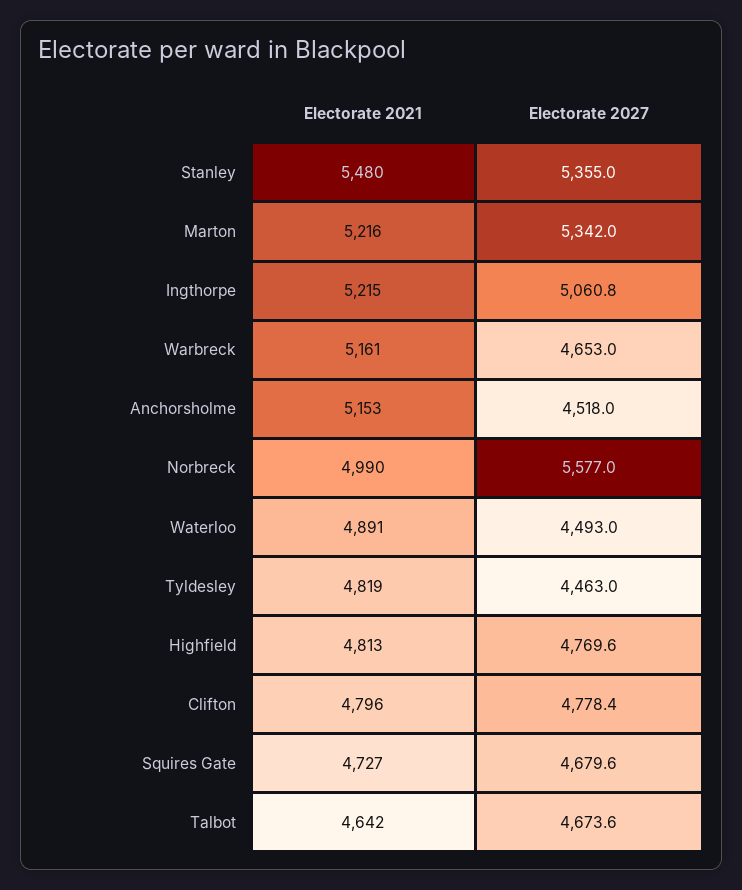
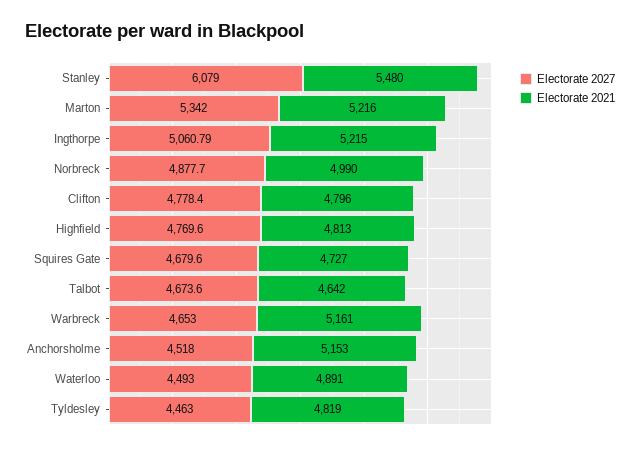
  {
    "Electorate 2021": {
      "Stanley": 5480,
      "Marton": 5216,
      "Ingthorpe": 5215,
      "Warbreck": 5161,
      "Anchorsholme": 5153,
      "Norbreck": 4990,
      "Waterloo": 4891,
      "Tyldesley": 4819,
      "Highfield": 4813,
      "Clifton": 4796,
      "Squires Gate": 4727,
      "Talbot": 4642
    },
    "Electorate 2027": {
-     "Stanley": 5355,
+     "Stanley": 6079,
      "Marton": 5342,
      "Ingthorpe": 5060.79,
      "Warbreck": 4653,
      "Anchorsholme": 4518,
-     "Norbreck": 5577,
+     "Norbreck": 4877.7,
      "Waterloo": 4493,
      "Tyldesley": 4463,
      "Highfield": 4769.6,
      "Clifton": 4778.4,
      "Squires Gate": 4679.6,
      "Talbot": 4673.6
    }
  }

